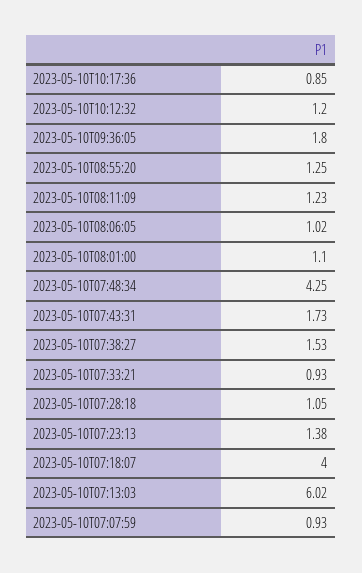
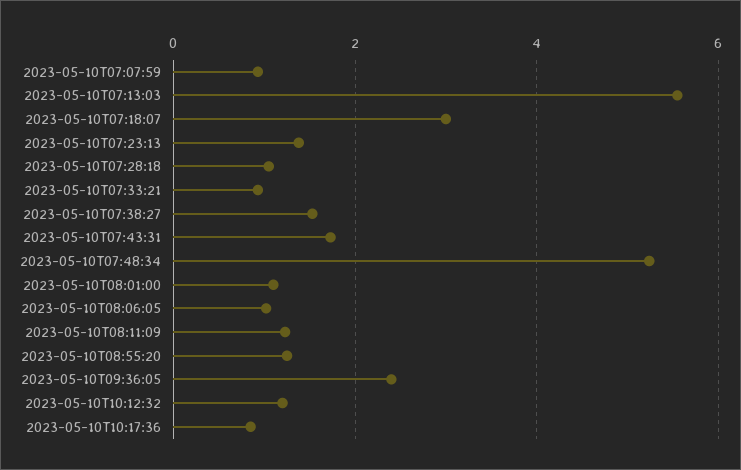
  {
    "2023-05-10T10:17:36": 0.85,
    "2023-05-10T10:12:32": 1.2,
-   "2023-05-10T09:36:05": 1.8,
+   "2023-05-10T09:36:05": 2.4,
    "2023-05-10T08:55:20": 1.25,
    "2023-05-10T08:11:09": 1.23,
    "2023-05-10T08:06:05": 1.02,
    "2023-05-10T08:01:00": 1.1,
-   "2023-05-10T07:48:34": 4.25,
+   "2023-05-10T07:48:34": 5.2,
    "2023-05-10T07:43:31": 1.73,
    "2023-05-10T07:38:27": 1.53,
    "2023-05-10T07:33:21": 0.93,
    "2023-05-10T07:28:18": 1.05,
    "2023-05-10T07:23:13": 1.38,
-   "2023-05-10T07:18:07": 4,
+   "2023-05-10T07:18:07": 3,
-   "2023-05-10T07:13:03": 6.02,
+   "2023-05-10T07:13:03": 5.6,
    "2023-05-10T07:07:59": 0.93
  }

